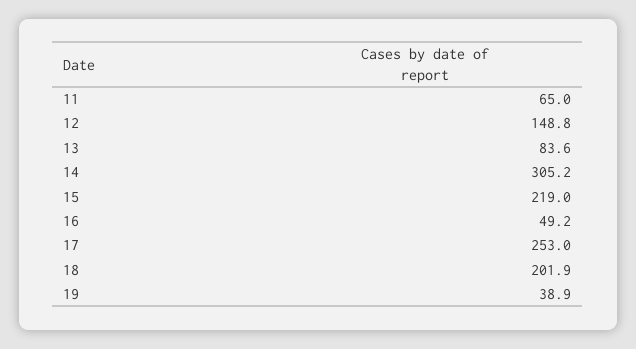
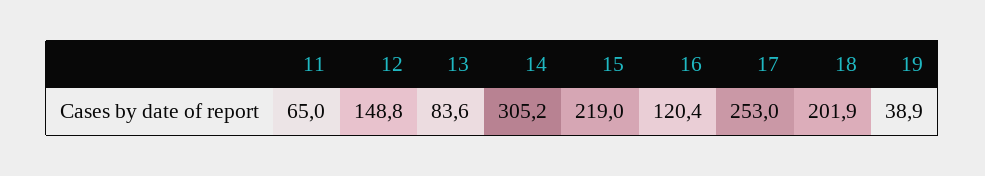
  {
    "11": 65,
    "12": 148.8,
    "13": 83.6,
    "14": 305.2,
    "15": 219,
-   "16": 49.2,
+   "16": 120.4,
    "17": 253,
    "18": 201.9,
    "19": 38.9
  }

